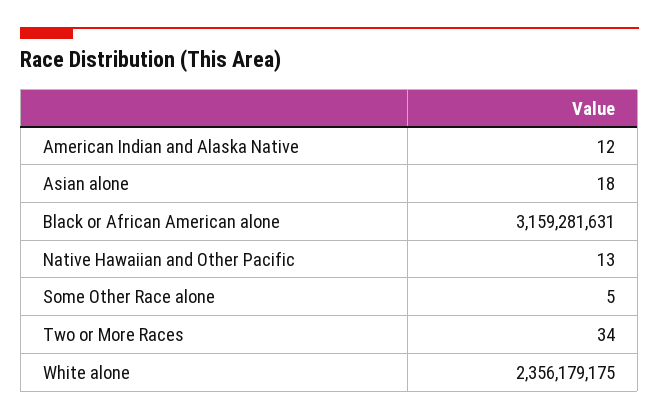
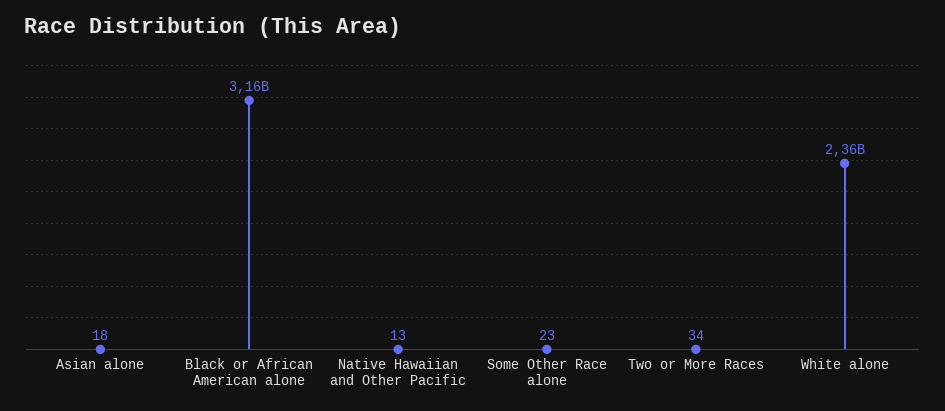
  {
-   "American Indian and Alaska Native": 12,
    "Asian alone": 18,
    "Black or African American alone": 3159281631,
    "Native Hawaiian and Other Pacific": 13,
-   "Some Other Race alone": 5,
+   "Some Other Race alone": 23,
    "Two or More Races": 34,
    "White alone": 2356179175
  }

